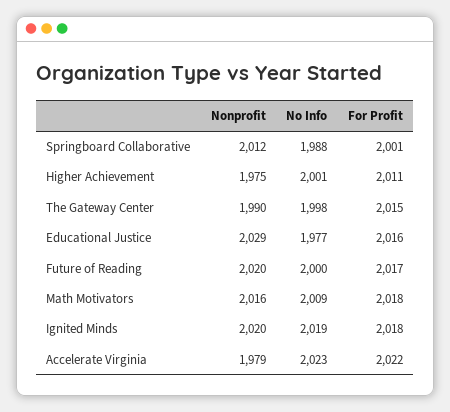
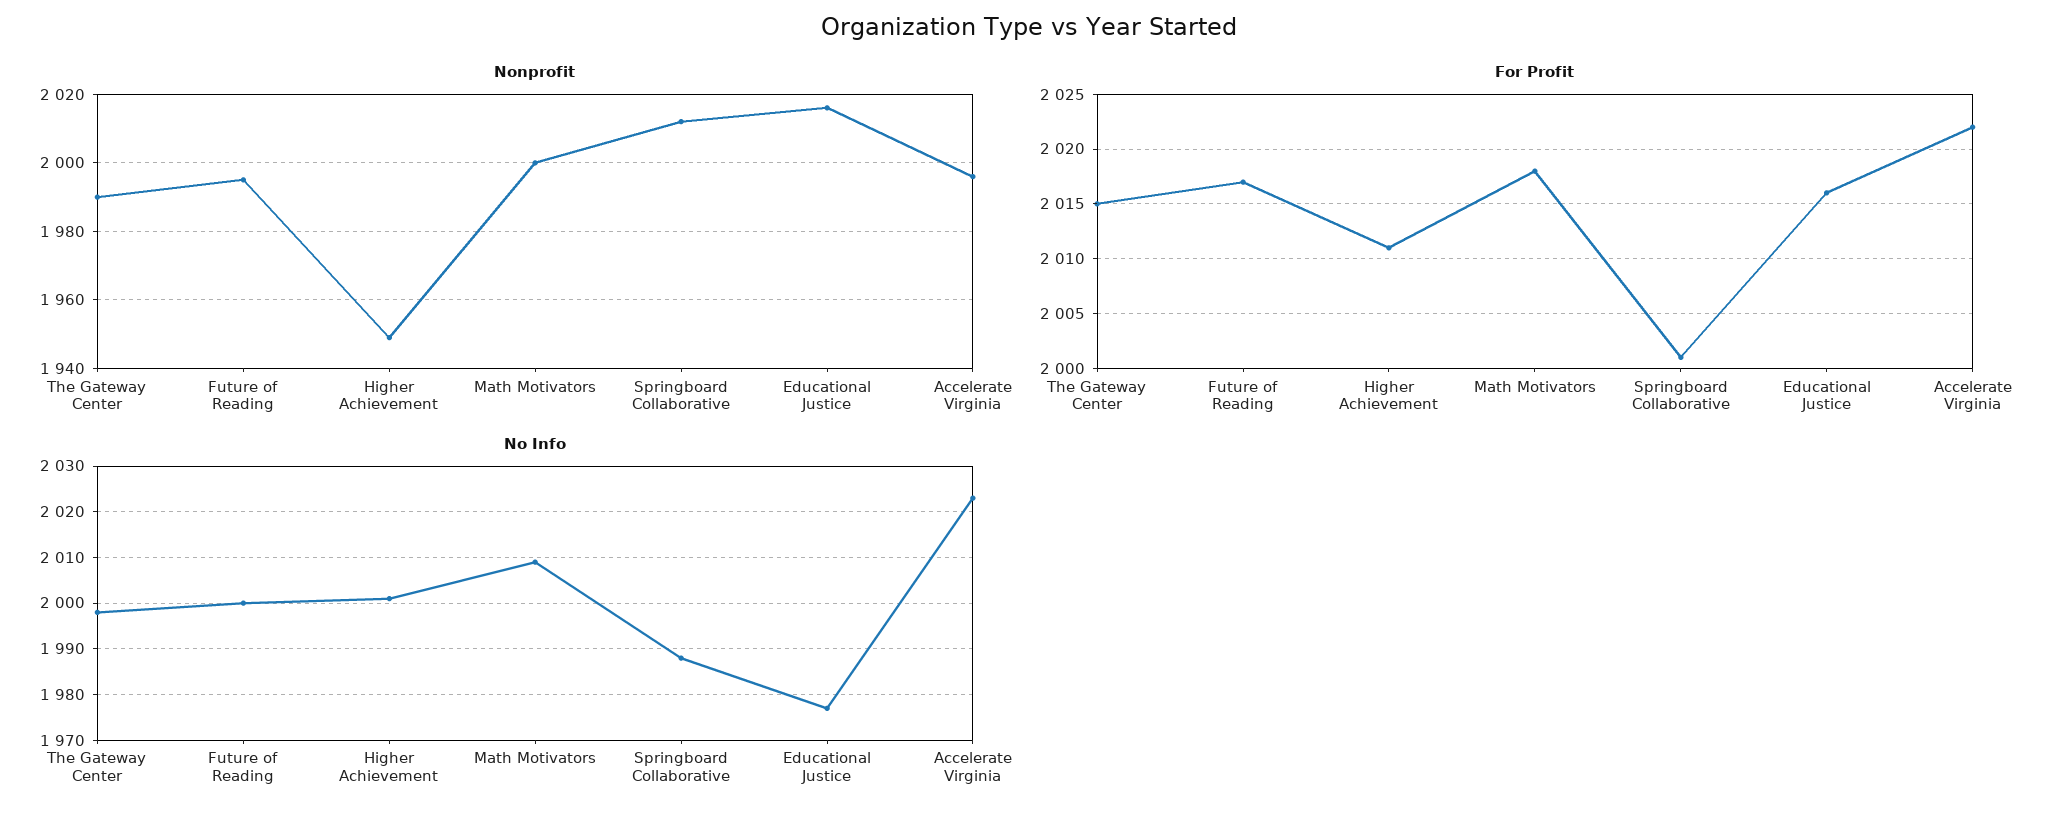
  {
    "Nonprofit": {
      "Springboard Collaborative": 2012,
-     "Higher Achievement": 1975,
+     "Higher Achievement": 1950,
      "The Gateway Center": 1990,
-     "Educational Justice": 2029,
+     "Educational Justice": 2015,
-     "Future of Reading": 2020,
+     "Future of Reading": 1995,
-     "Math Motivators": 2016,
+     "Math Motivators": 2000,
-     "Ignited Minds": 2020,
-     "Accelerate Virginia": 1979
+     "Accelerate Virginia": 1995
    },
    "No Info": {
      "Springboard Collaborative": 1988,
      "Higher Achievement": 2001,
      "The Gateway Center": 1998,
      "Educational Justice": 1977,
      "Future of Reading": 2000,
      "Math Motivators": 2009,
-     "Ignited Minds": 2019,
      "Accelerate Virginia": 2023
    },
    "For Profit": {
      "Springboard Collaborative": 2001,
      "Higher Achievement": 2011,
      "The Gateway Center": 2015,
      "Educational Justice": 2016,
      "Future of Reading": 2017,
      "Math Motivators": 2018,
-     "Ignited Minds": 2018,
      "Accelerate Virginia": 2022
    }
  }

